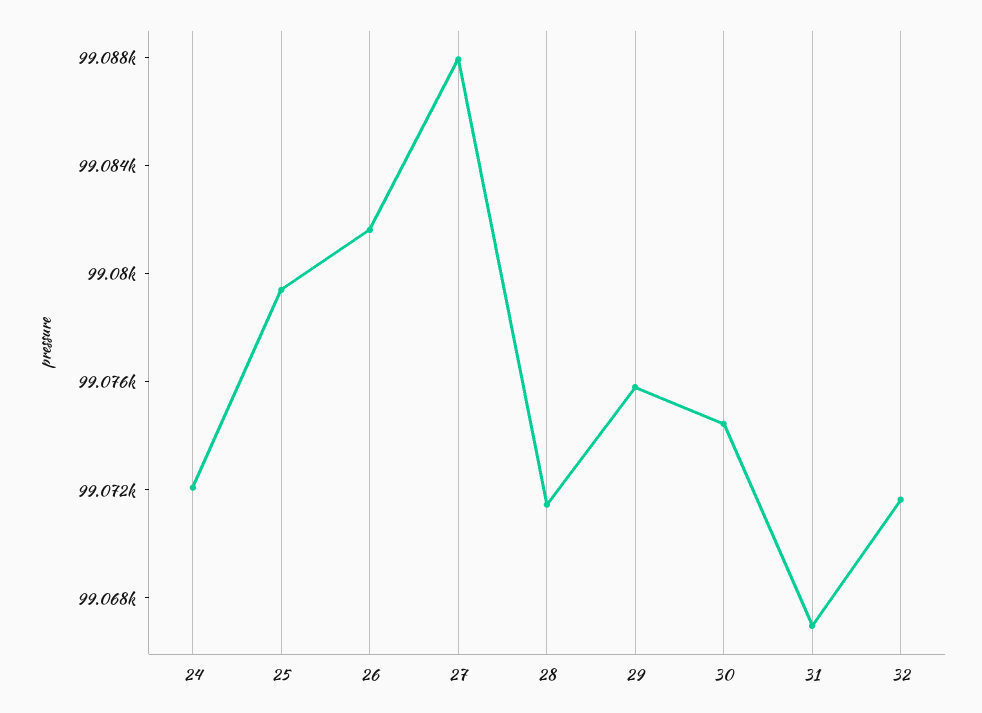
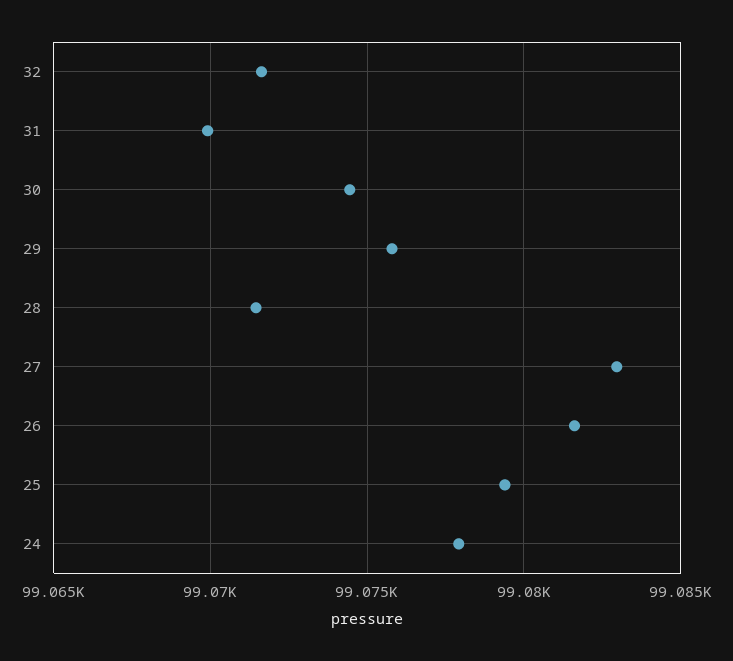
  {
-   "24": 99072,
+   "24": 99078,
    "25": 99079.5,
    "26": 99081.5,
-   "27": 99088,
+   "27": 99083,
    "28": 99071.5,
    "29": 99076,
    "30": 99074.5,
-   "31": 99067,
+   "31": 99070,
    "32": 99071.5
  }

